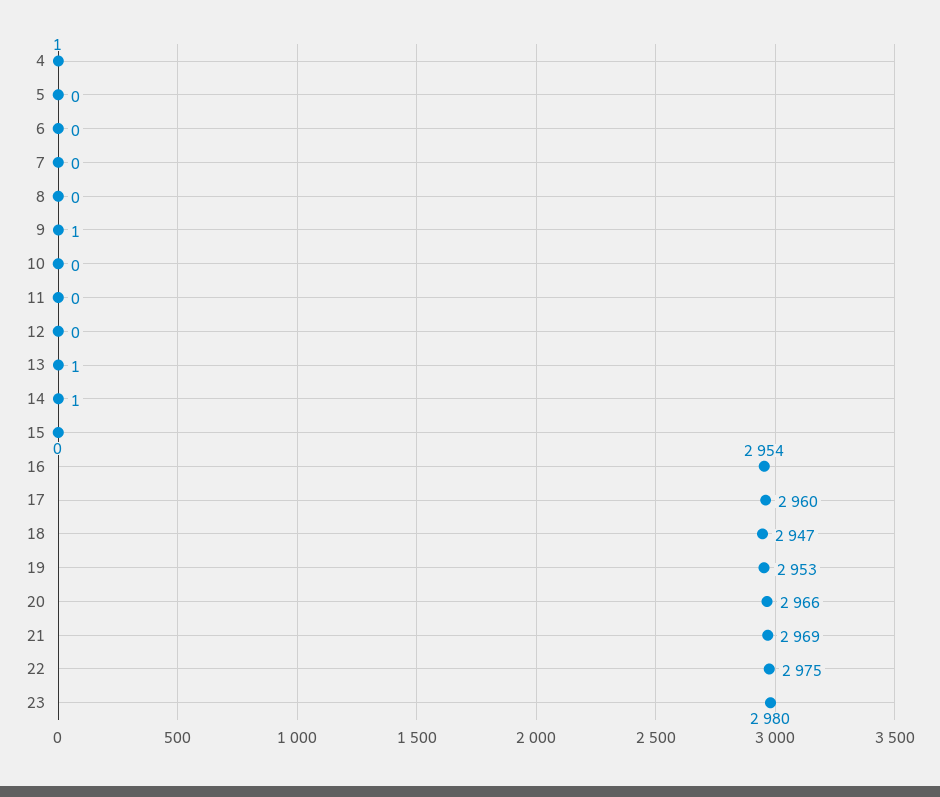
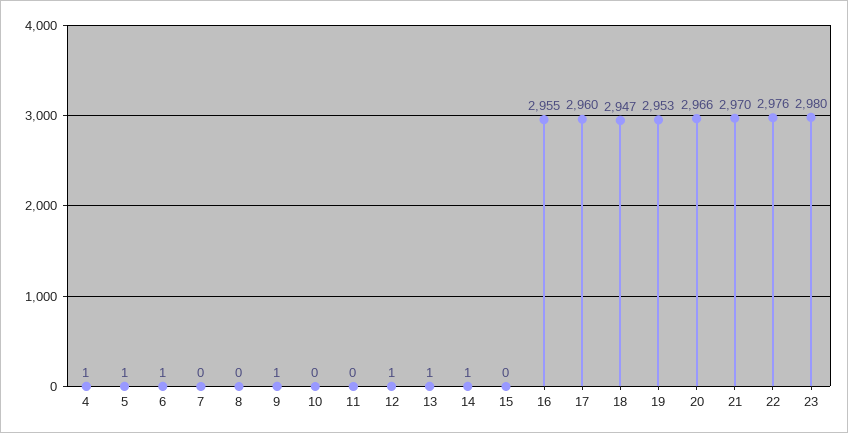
  {
    "4": 1,
-   "5": 0,
+   "5": 1,
-   "6": 0,
+   "6": 1,
    "7": 0,
    "8": 0,
    "9": 1,
    "10": 0,
    "11": 0,
-   "12": 0,
+   "12": 1,
    "13": 1,
    "14": 1,
    "15": 0,
-   "16": 2954,
+   "16": 2955,
    "17": 2960,
    "18": 2947,
    "19": 2953,
    "20": 2966,
-   "21": 2969,
+   "21": 2970,
-   "22": 2975,
+   "22": 2976,
    "23": 2980
  }

